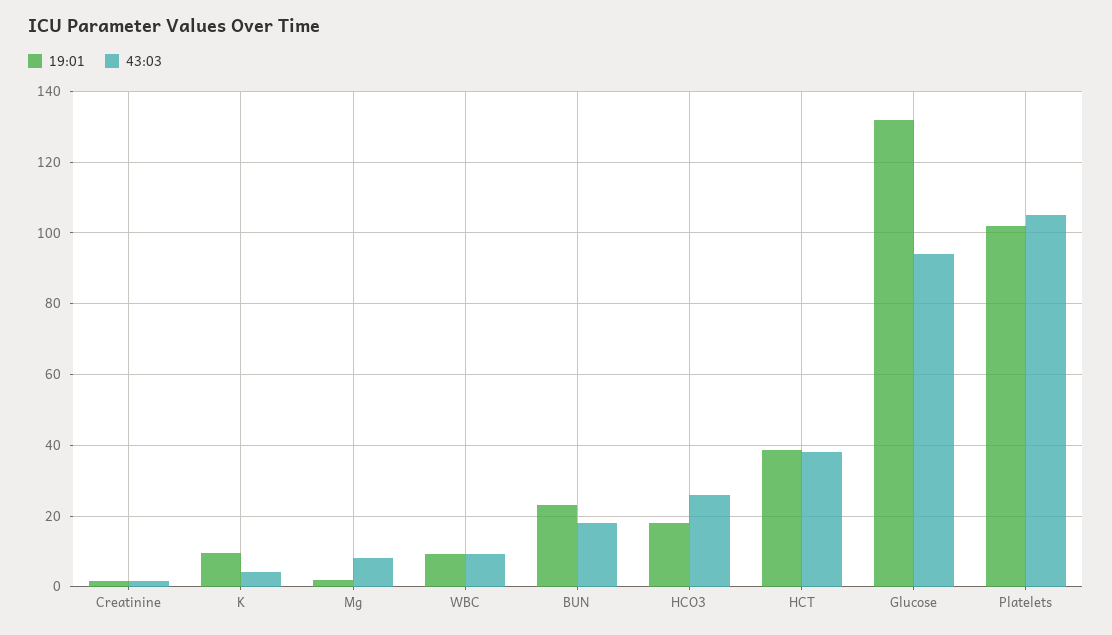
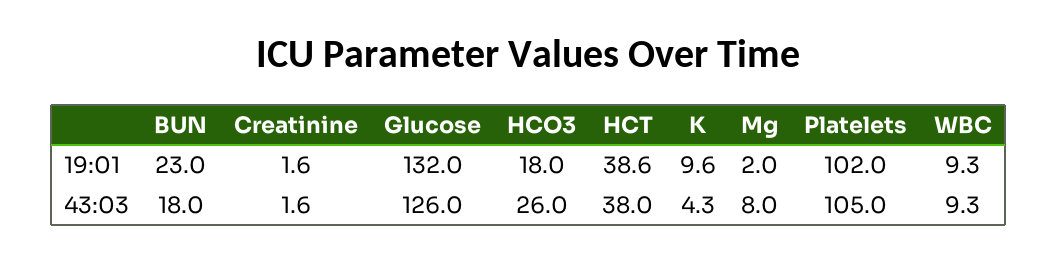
  {
    "19:01": {
      "Creatinine": 1.6,
      "K": 9.6,
      "Mg": 2,
      "WBC": 9.3,
      "BUN": 23,
      "HCO3": 18,
      "HCT": 38.6,
      "Glucose": 132,
      "Platelets": 102
    },
    "43:03": {
      "Creatinine": 1.6,
      "K": 4.3,
      "Mg": 8,
      "WBC": 9.3,
      "BUN": 18,
      "HCO3": 26,
      "HCT": 38,
-     "Glucose": 94,
+     "Glucose": 126,
      "Platelets": 105
    }
  }

